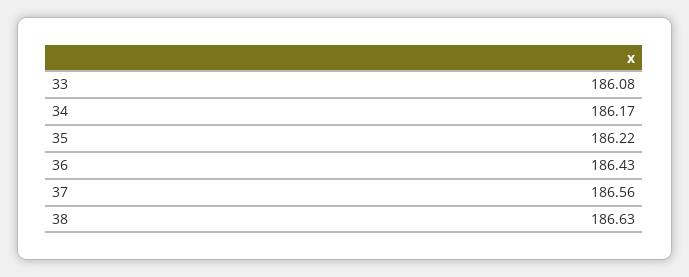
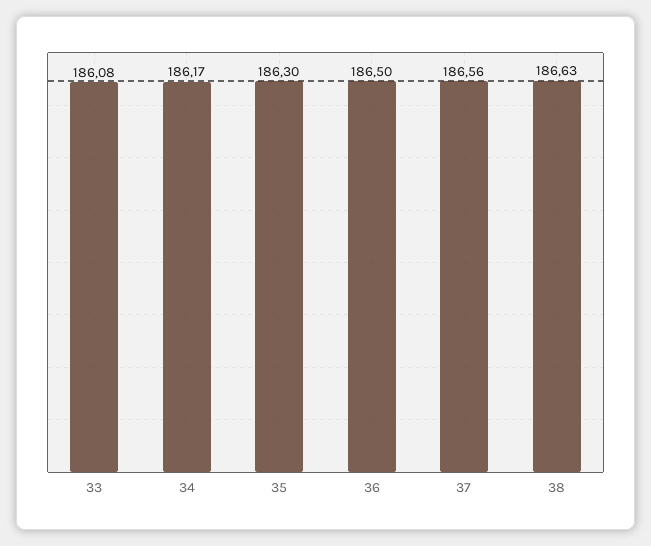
  {
    "33": 186.08,
    "34": 186.17,
-   "35": 186.22,
+   "35": 186.3,
-   "36": 186.43,
+   "36": 186.5,
    "37": 186.56,
    "38": 186.63
  }

